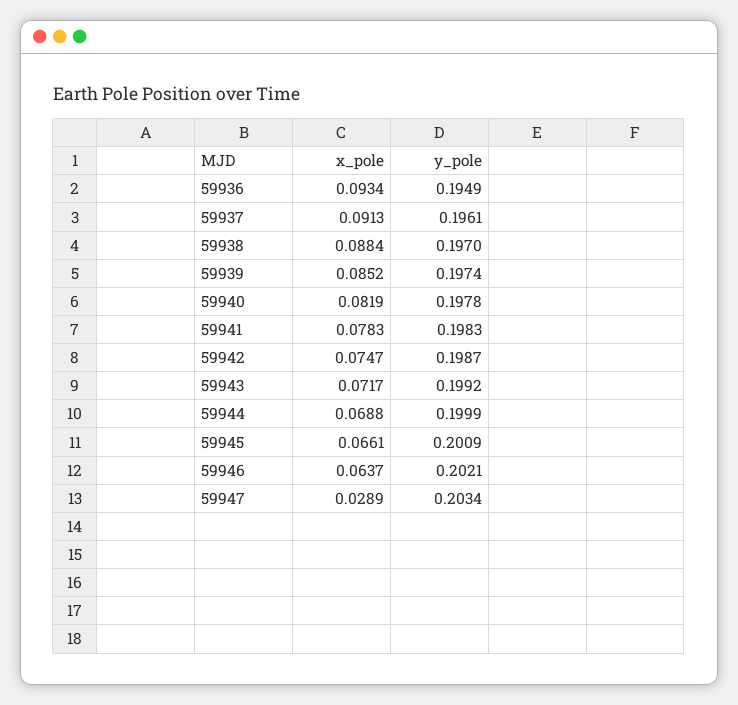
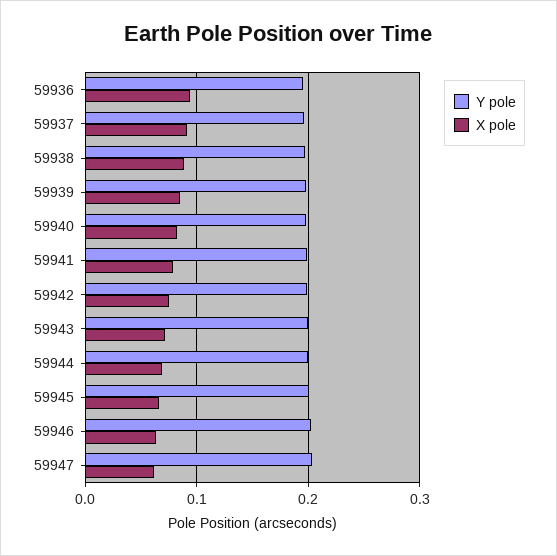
  {
    "x_pole": {
      "59936": 0.0934,
      "59937": 0.0913,
      "59938": 0.0884,
      "59939": 0.0852,
      "59940": 0.0819,
      "59941": 0.0783,
      "59942": 0.0747,
      "59943": 0.0717,
      "59944": 0.0688,
      "59945": 0.0661,
      "59946": 0.0637,
-     "59947": 0.0289
+     "59947": 0.06
    },
    "y_pole": {
      "59936": 0.1949,
      "59937": 0.1961,
      "59938": 0.197,
      "59939": 0.1974,
      "59940": 0.1978,
      "59941": 0.1983,
      "59942": 0.1987,
      "59943": 0.1992,
      "59944": 0.1999,
      "59945": 0.2009,
      "59946": 0.2021,
      "59947": 0.2034
    }
  }

